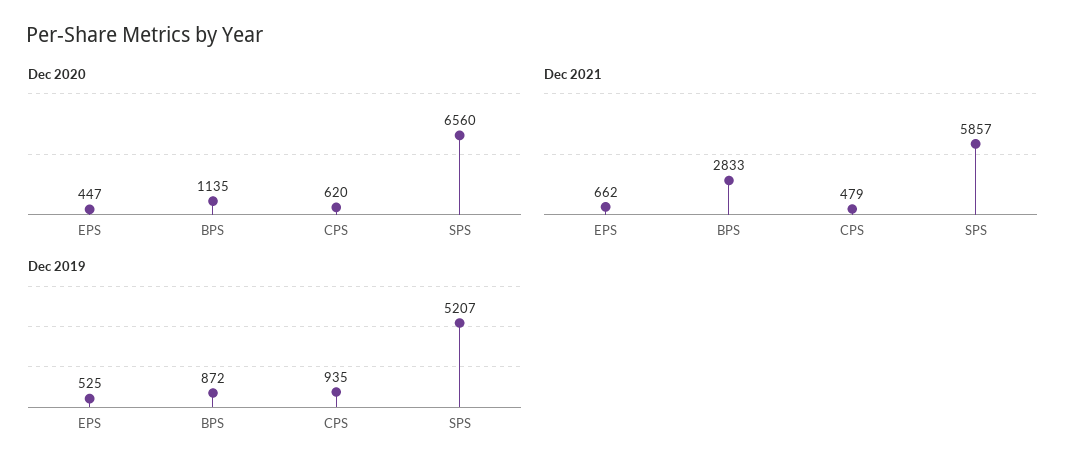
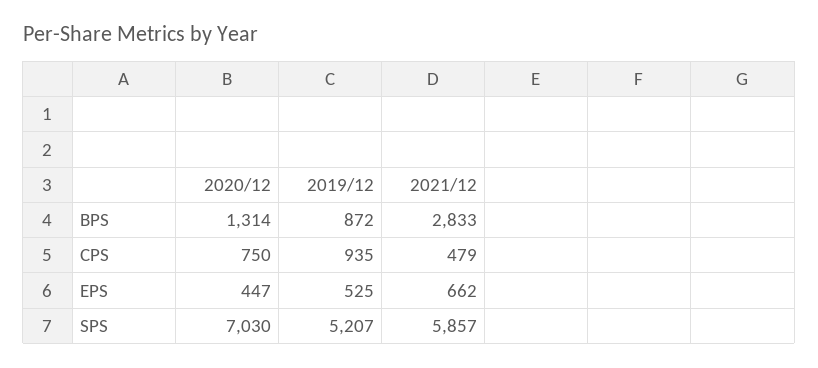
  {
    "Dec 2020": {
      "EPS": 447,
-     "BPS": 1135,
+     "BPS": 1314,
-     "CPS": 620,
+     "CPS": 750,
-     "SPS": 6560
+     "SPS": 7030
    },
    "Dec 2021": {
      "EPS": 662,
      "BPS": 2833,
      "CPS": 479,
      "SPS": 5857
    },
    "Dec 2019": {
      "EPS": 525,
      "BPS": 872,
      "CPS": 935,
      "SPS": 5207
    }
  }

